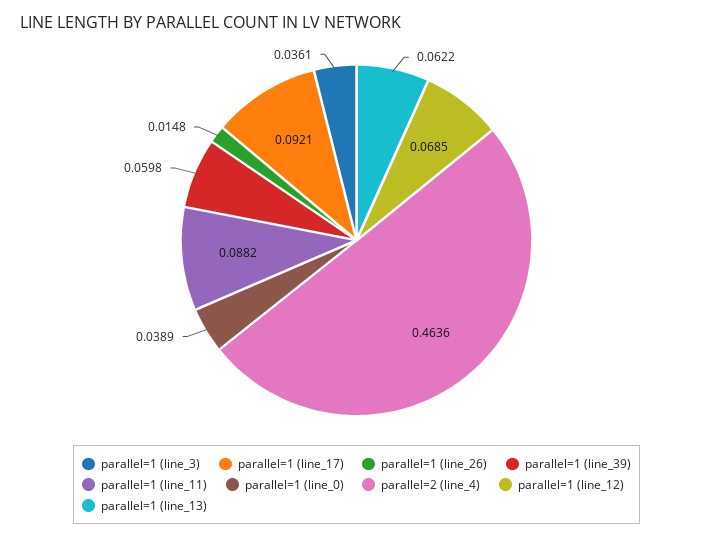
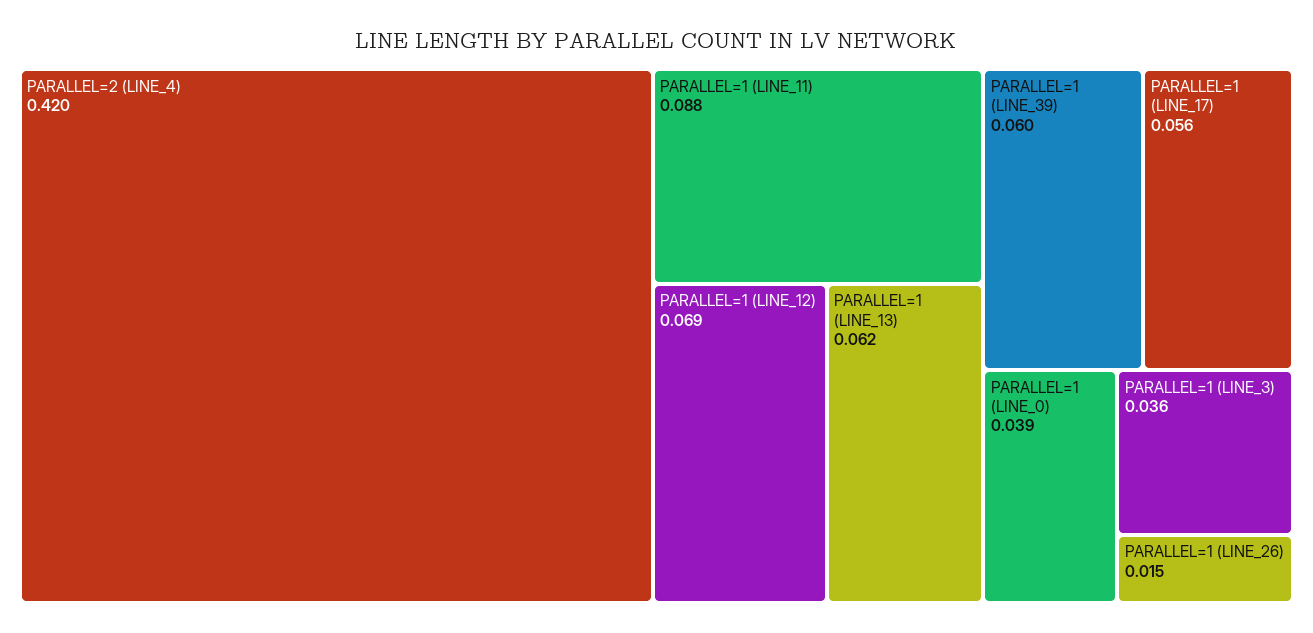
  {
    "parallel=1 (line_3)": 0.0361,
-   "parallel=1 (line_17)": 0.0921,
+   "parallel=1 (line_17)": 0.056,
    "parallel=1 (line_26)": 0.0148,
    "parallel=1 (line_39)": 0.0598,
    "parallel=1 (line_11)": 0.0882,
    "parallel=1 (line_0)": 0.0389,
-   "parallel=2 (line_4)": 0.4636,
+   "parallel=2 (line_4)": 0.42,
    "parallel=1 (line_12)": 0.0685,
    "parallel=1 (line_13)": 0.0622
  }

